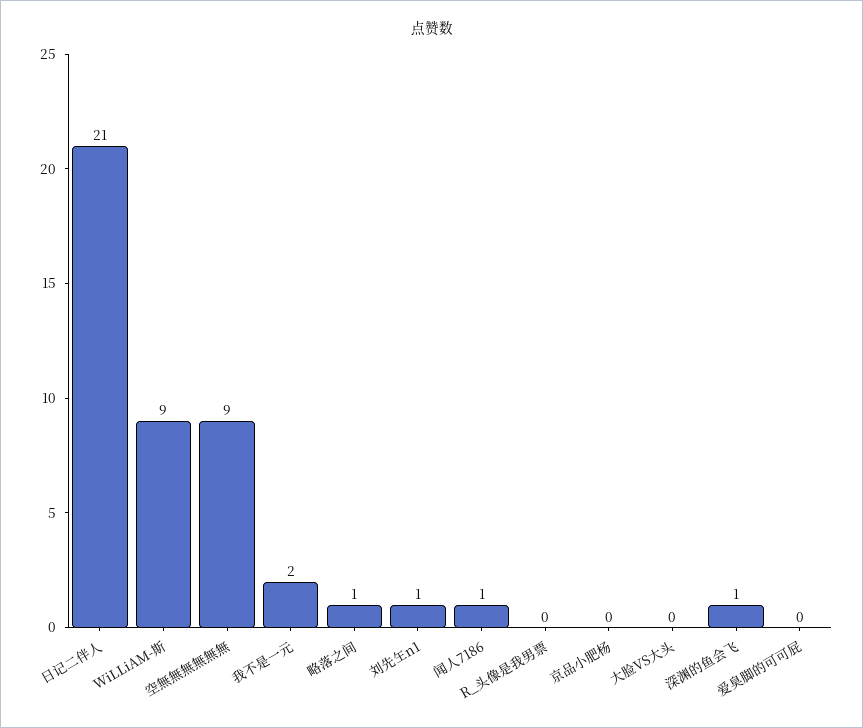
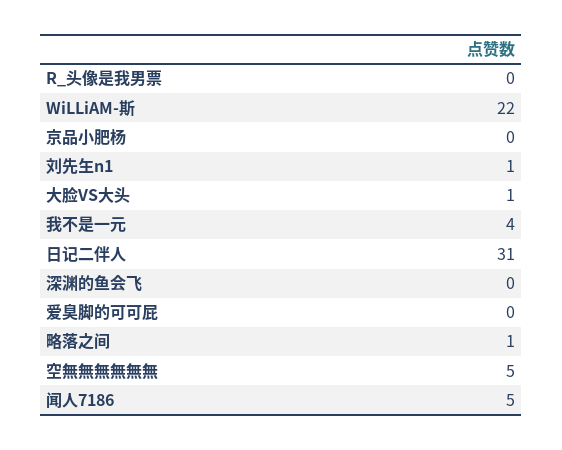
  {
-   "日记二伴人": 21,
+   "日记二伴人": 31,
-   "WiLLiAM-斯": 9,
+   "WiLLiAM-斯": 22,
-   "空無無無無無無": 9,
+   "空無無無無無無": 5,
-   "我不是一元": 2,
+   "我不是一元": 4,
    "略落之间": 1,
    "刘先玍n1": 1,
-   "闻人7186": 1,
+   "闻人7186": 5,
    "R_头像是我男票": 0,
    "京品小肥杨": 0,
-   "大脸VS大头": 0,
+   "大脸VS大头": 1,
-   "深渊的鱼会飞": 1,
+   "深渊的鱼会飞": 0,
    "爱臭脚的可可屁": 0
  }

